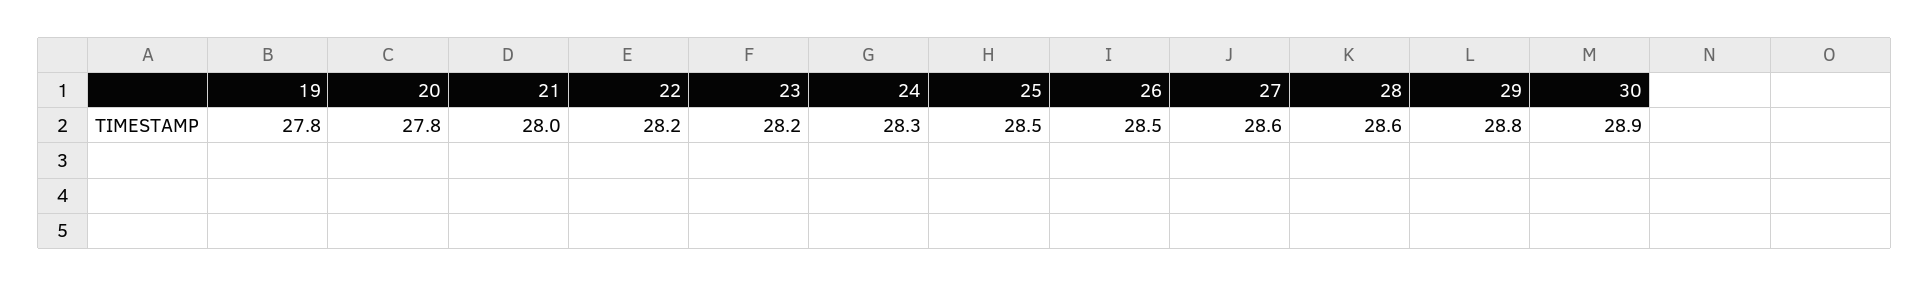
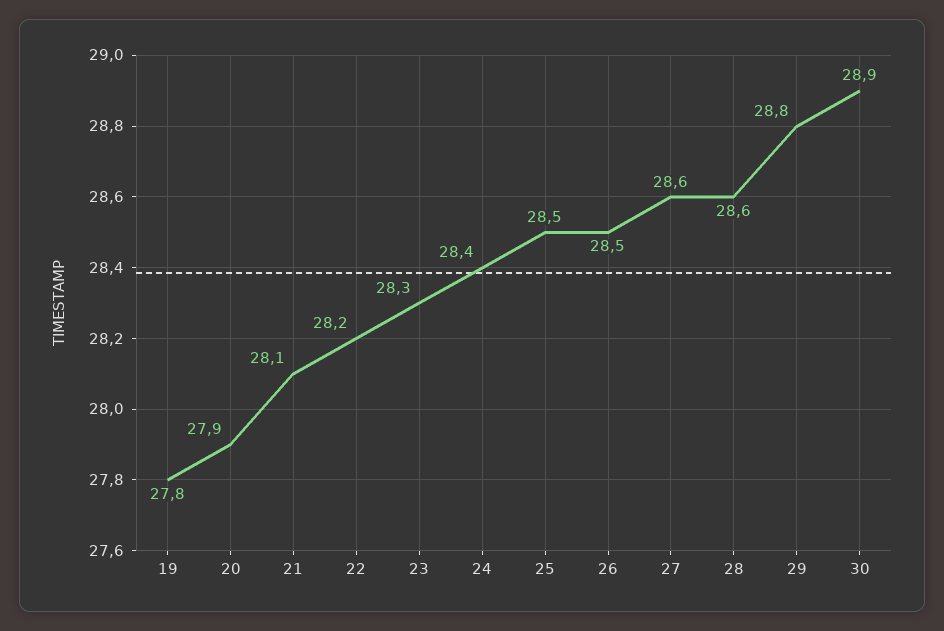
  {
    "19": 27.8,
-   "20": 27.8,
+   "20": 27.9,
-   "21": 28,
+   "21": 28.1,
    "22": 28.2,
-   "23": 28.2,
+   "23": 28.3,
-   "24": 28.3,
+   "24": 28.4,
    "25": 28.5,
    "26": 28.5,
    "27": 28.6,
    "28": 28.6,
    "29": 28.8,
    "30": 28.9
  }

